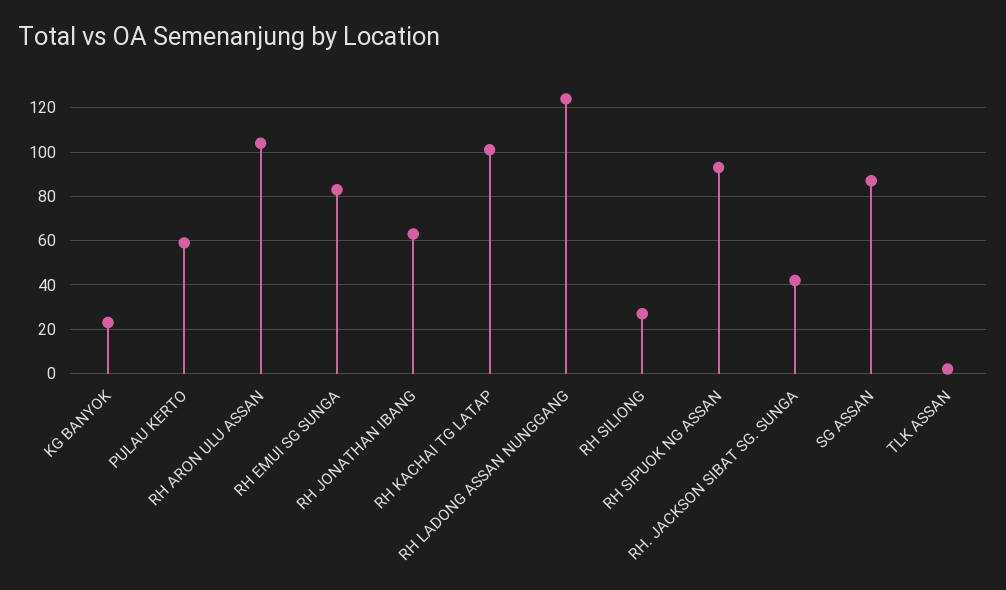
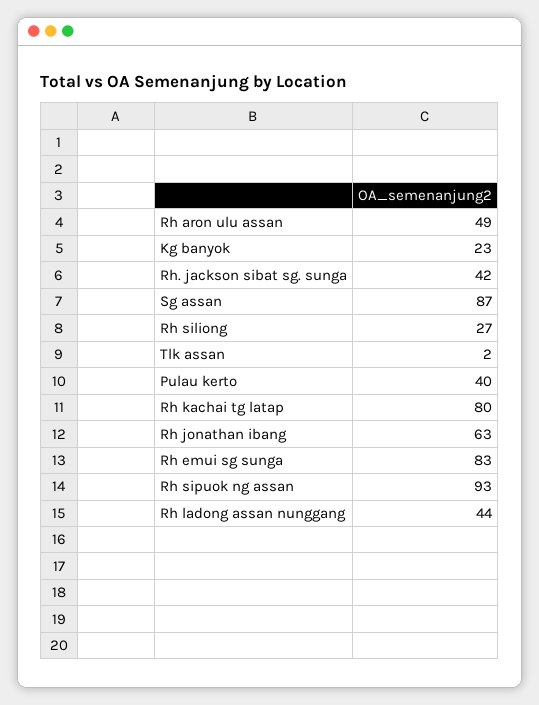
  {
    "KG BANYOK": 23,
-   "PULAU KERTO": 60,
+   "PULAU KERTO": 40,
-   "RH ARON ULU ASSAN": 105,
+   "RH ARON ULU ASSAN": 49,
    "RH EMUI SG SUNGA": 83,
    "RH JONATHAN IBANG": 63,
-   "RH KACHAI TG LATAP": 100,
+   "RH KACHAI TG LATAP": 80,
-   "RH LADONG ASSAN NUNGGANG": 125,
+   "RH LADONG ASSAN NUNGGANG": 44,
    "RH SILIONG": 27,
    "RH SIPUOK NG ASSAN": 93,
    "RH. JACKSON SIBAT SG. SUNGA": 42,
    "SG ASSAN": 87,
    "TLK ASSAN": 2
  }

